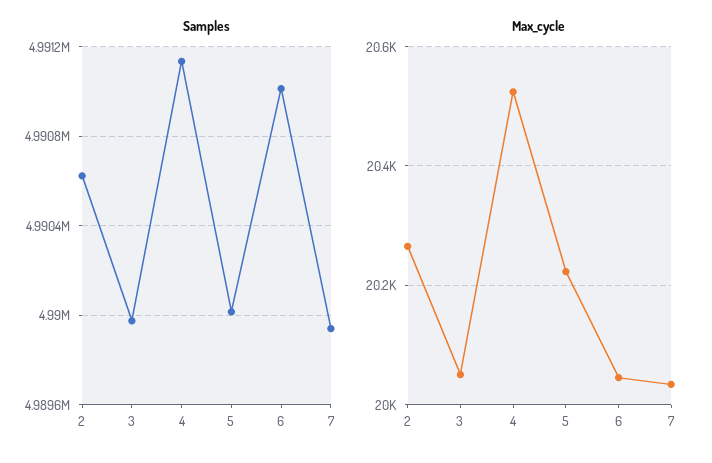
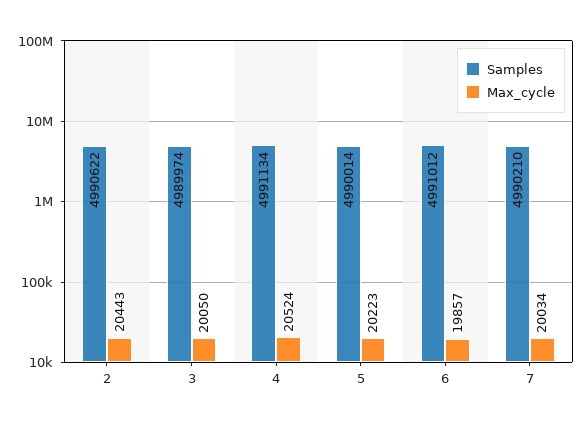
  {
    "Samples": {
      "2": 4990622,
      "3": 4989974,
      "4": 4991134,
      "5": 4990014,
      "6": 4991012,
-     "7": 4989950
+     "7": 4990210
    },
    "Max_cycle": {
-     "2": 20260,
+     "2": 20443,
      "3": 20050,
      "4": 20524,
      "5": 20223,
-     "6": 20040,
+     "6": 19857,
      "7": 20034
    }
  }

